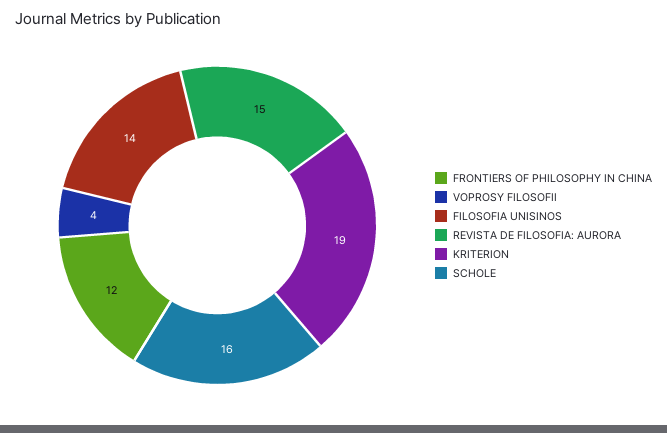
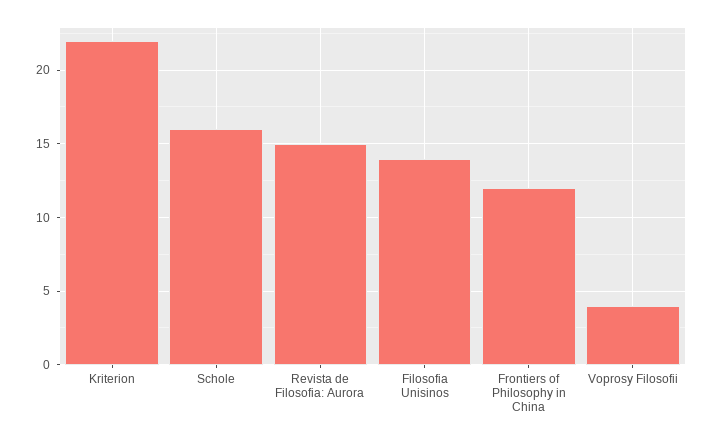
  {
    "FRONTIERS OF PHILOSOPHY IN CHINA": 12,
    "VOPROSY FILOSOFII": 4,
    "FILOSOFIA UNISINOS": 14,
    "REVISTA DE FILOSOFIA: AURORA": 15,
-   "KRITERION": 19,
+   "KRITERION": 22,
    "SCHOLE": 16
  }

